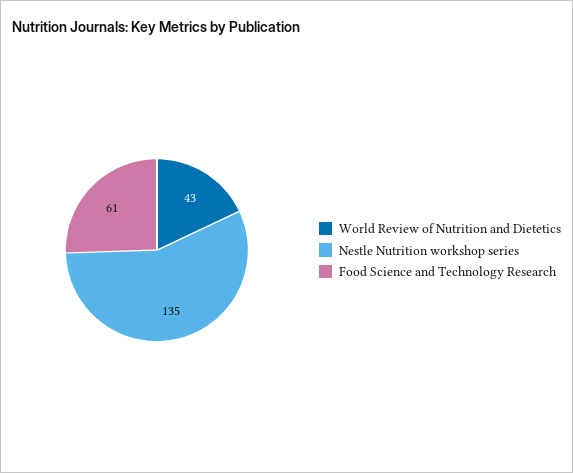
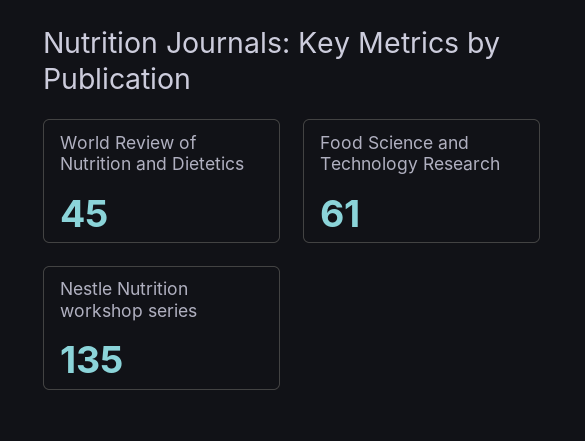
  {
-   "World Review of Nutrition and Dietetics": 43,
+   "World Review of Nutrition and Dietetics": 45,
    "Nestle Nutrition workshop series": 135,
    "Food Science and Technology Research": 61
  }

